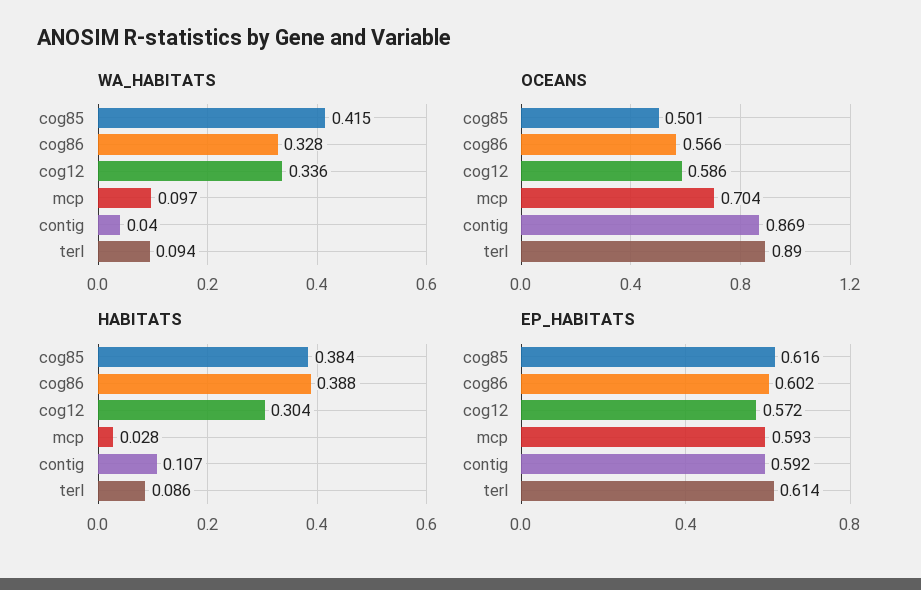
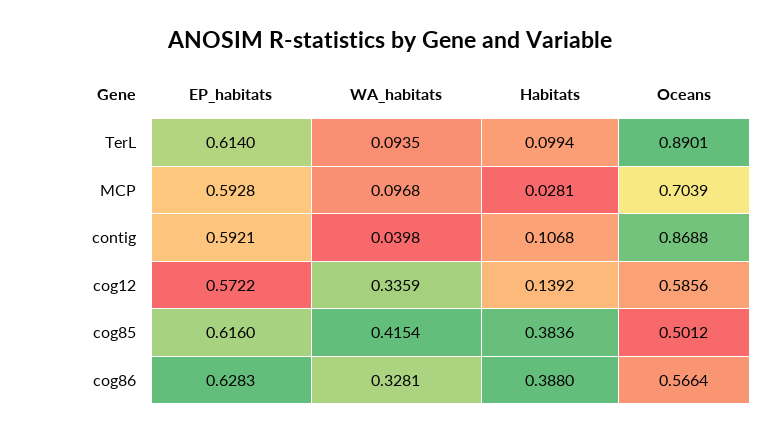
  {
    "WA_HABITATS": {
      "cog85": 0.4154,
      "cog86": 0.3281,
      "cog12": 0.3359,
      "mcp": 0.0968,
      "contig": 0.0398,
      "terl": 0.0935
    },
    "OCEANS": {
      "cog85": 0.5012,
      "cog86": 0.5664,
      "cog12": 0.5856,
      "mcp": 0.7039,
      "contig": 0.8688,
      "terl": 0.8901
    },
    "HABITATS": {
      "cog85": 0.3836,
      "cog86": 0.388,
-     "cog12": 0.304,
+     "cog12": 0.1392,
      "mcp": 0.0281,
      "contig": 0.1068,
-     "terl": 0.086
+     "terl": 0.0994
    },
    "EP_HABITATS": {
      "cog85": 0.616,
-     "cog86": 0.602,
+     "cog86": 0.6283,
      "cog12": 0.5722,
      "mcp": 0.5928,
      "contig": 0.5921,
      "terl": 0.614
    }
  }

